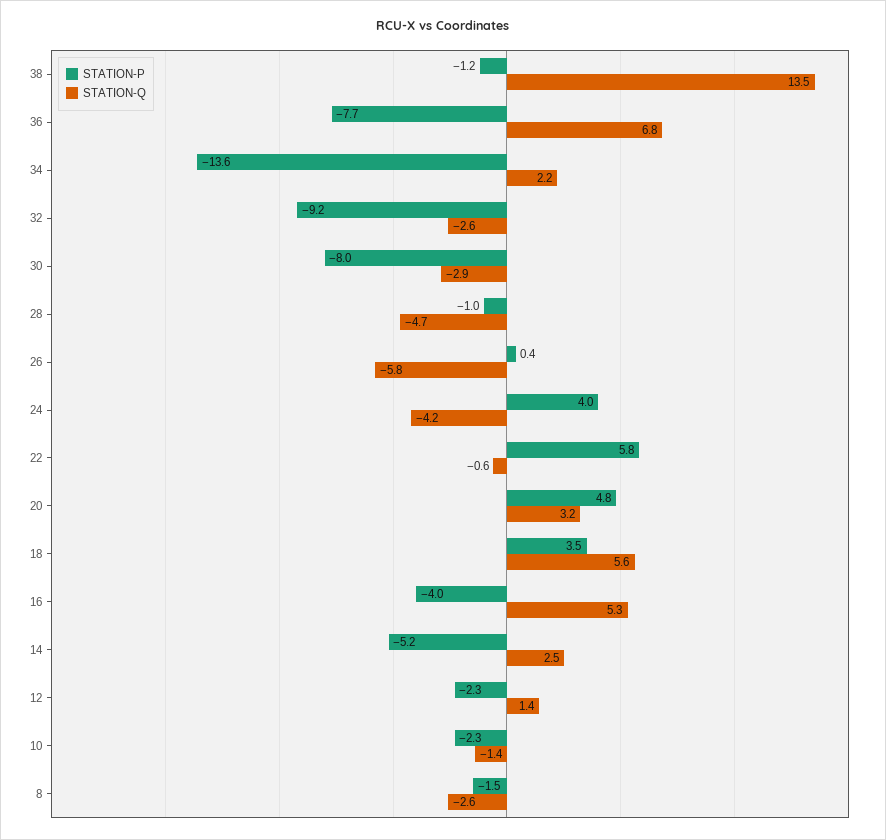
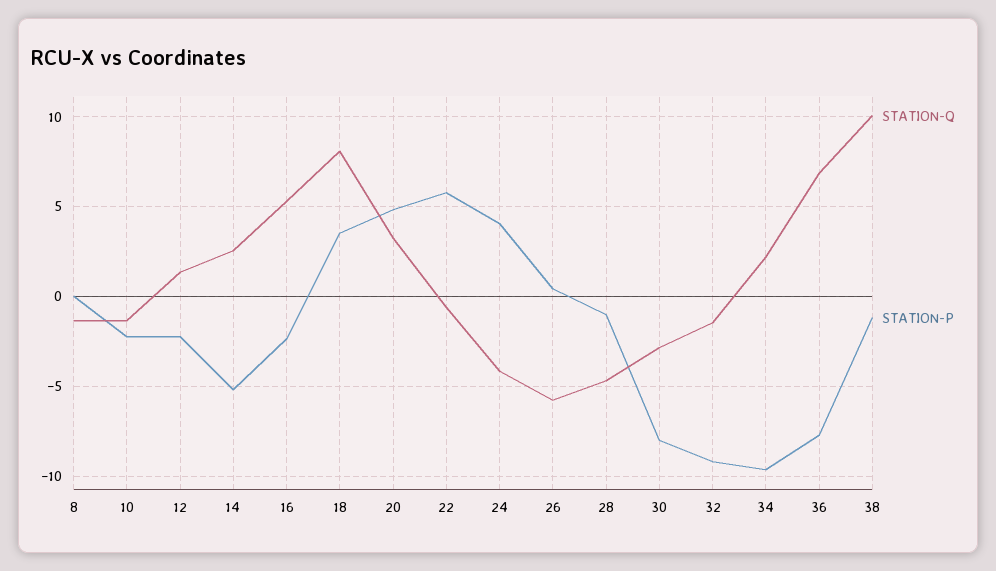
  {
    "STATION-P": {
      "38": -1.2,
      "36": -7.7,
-     "34": -13.6,
+     "34": -9.5,
      "32": -9.2,
      "30": -8,
      "28": -1,
      "26": 0.4,
      "24": 4,
      "22": 5.8,
      "20": 4.8,
      "18": 3.5,
-     "16": -4,
+     "16": -2.5,
      "14": -5.2,
      "12": -2.3,
      "10": -2.3,
-     "8": -1.5
+     "8": 0
    },
    "STATION-Q": {
-     "38": 13.5,
+     "38": 10,
      "36": 6.8,
      "34": 2.2,
-     "32": -2.6,
+     "32": -1.5,
      "30": -2.9,
      "28": -4.7,
      "26": -5.8,
      "24": -4.2,
      "22": -0.6,
      "20": 3.2,
-     "18": 5.6,
+     "18": 8,
      "16": 5.3,
      "14": 2.5,
      "12": 1.4,
      "10": -1.4,
-     "8": -2.6
+     "8": -1.5
    }
  }

